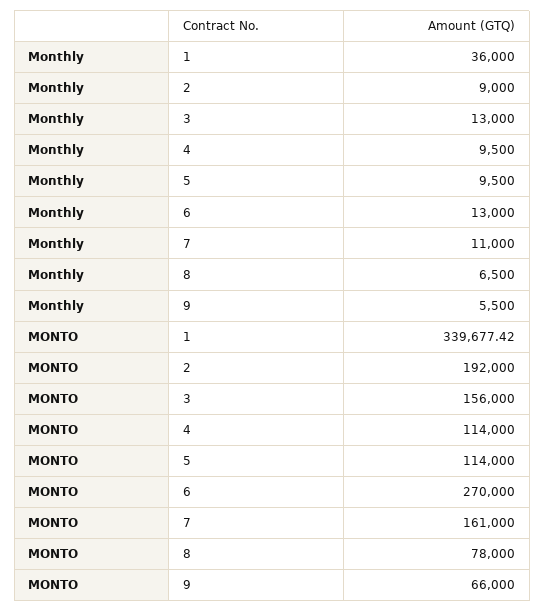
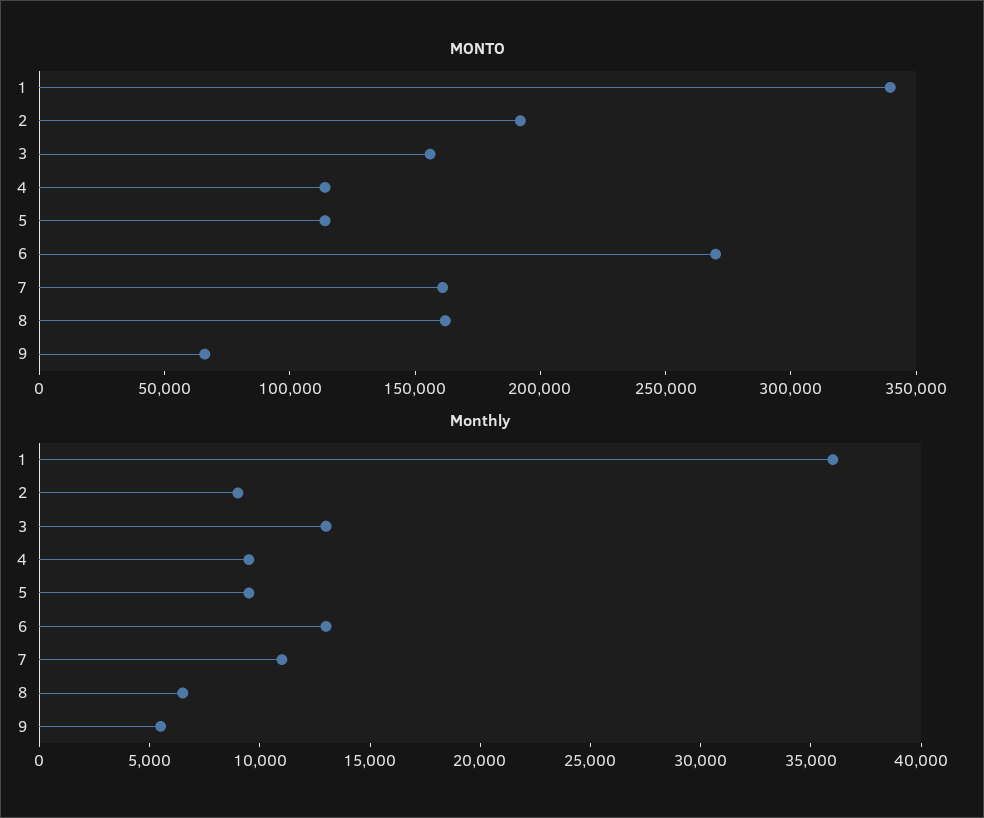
  {
    "Monthly": {
      "1": 36000,
      "2": 9000,
      "3": 13000,
      "4": 9500,
      "5": 9500,
      "6": 13000,
      "7": 11000,
      "8": 6500,
      "9": 5500
    },
    "MONTO": {
      "1": 339677.42,
      "2": 192000,
      "3": 156000,
      "4": 114000,
      "5": 114000,
      "6": 270000,
      "7": 161000,
-     "8": 78000,
+     "8": 160000,
      "9": 66000
    }
  }

